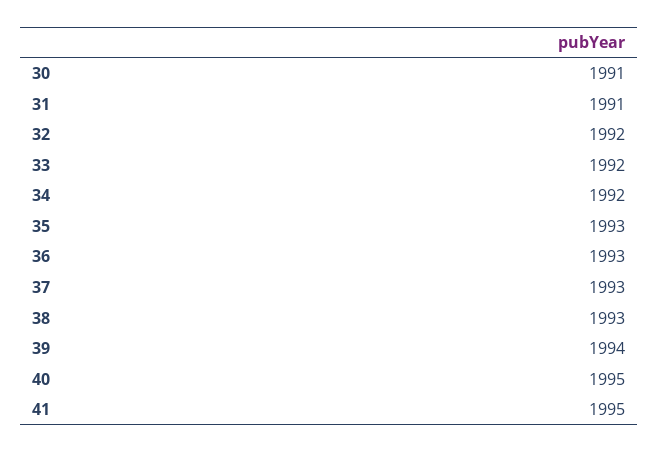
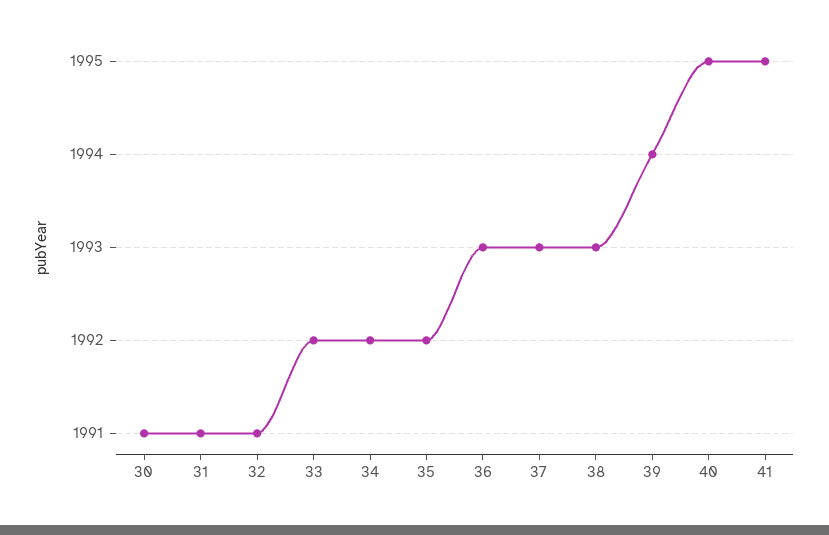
  {
    "30": 1991,
    "31": 1991,
-   "32": 1992,
+   "32": 1991,
    "33": 1992,
    "34": 1992,
-   "35": 1993,
+   "35": 1992,
    "36": 1993,
    "37": 1993,
    "38": 1993,
    "39": 1994,
    "40": 1995,
    "41": 1995
  }

